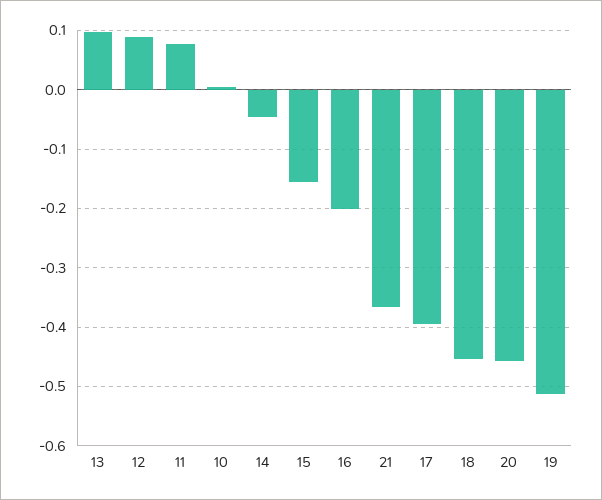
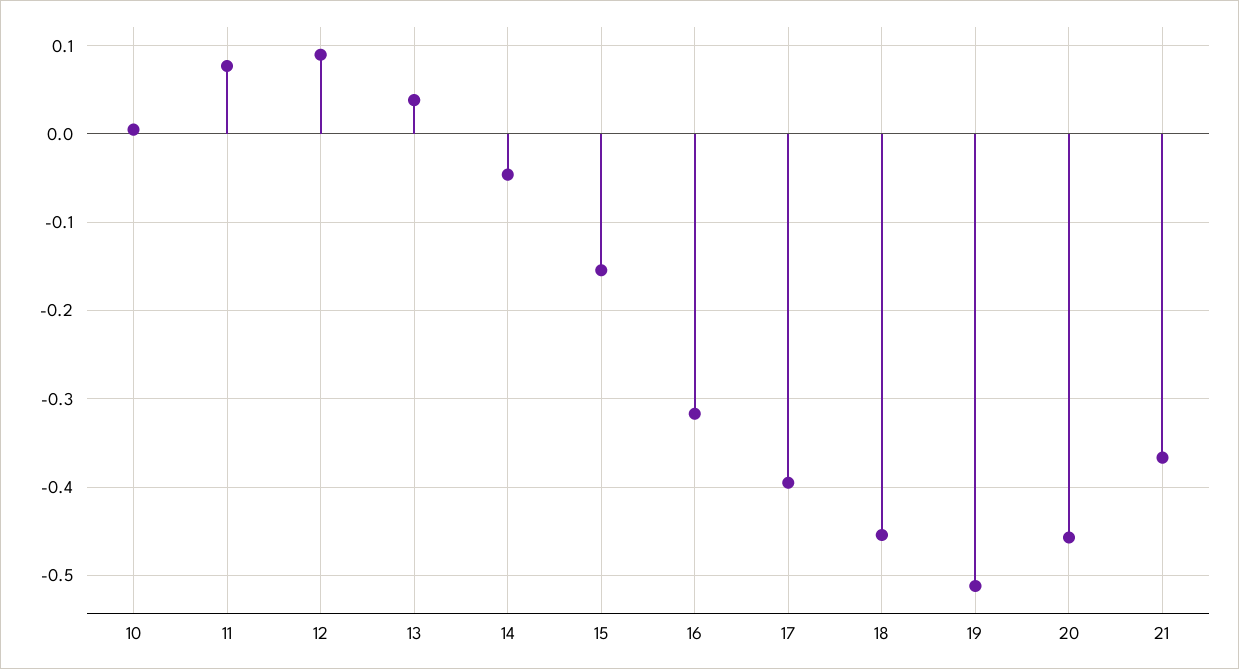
  {
-   "13": 0.1,
+   "13": 0.04,
    "12": 0.09,
    "11": 0.08,
    "10": 0,
    "14": -0.05,
    "15": -0.15,
-   "16": -0.2,
+   "16": -0.32,
    "21": -0.37,
    "17": -0.4,
    "18": -0.45,
    "20": -0.46,
    "19": -0.51
  }

